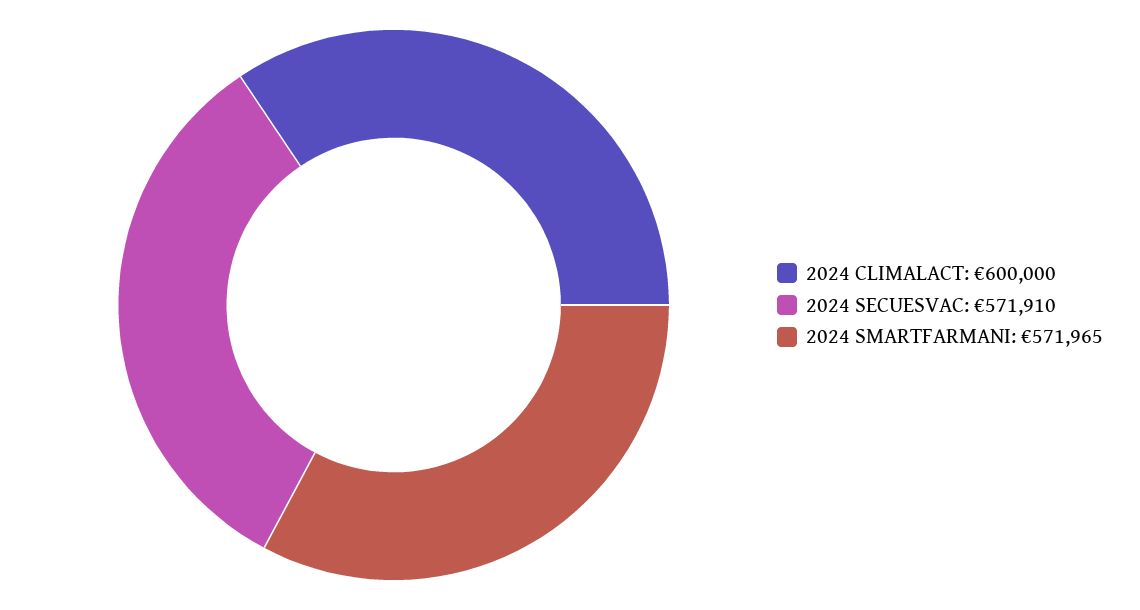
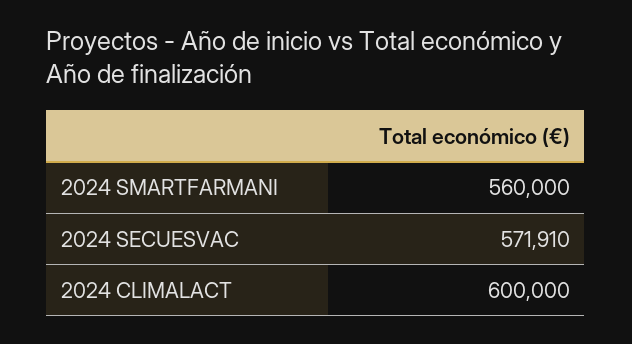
  {
    "2024 CLIMALACT": 600000,
    "2024 SECUESVAC": 571910,
-   "2024 SMARTFARMANI": 571965
+   "2024 SMARTFARMANI": 560000
  }

